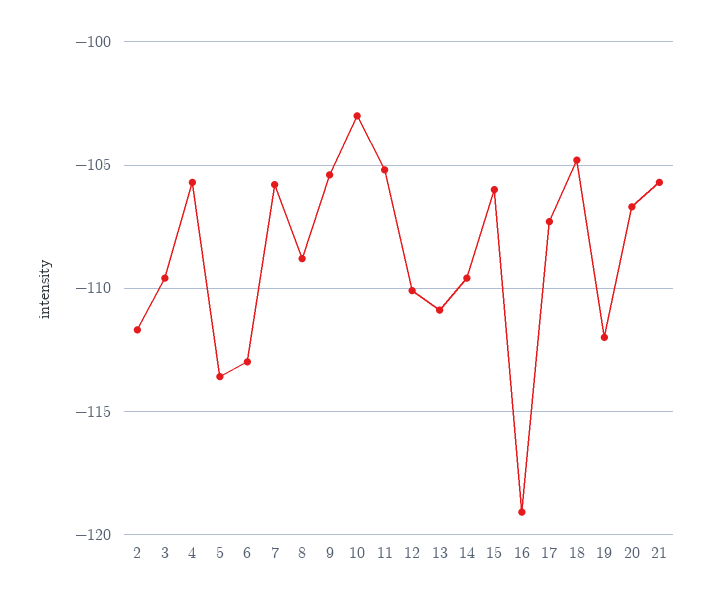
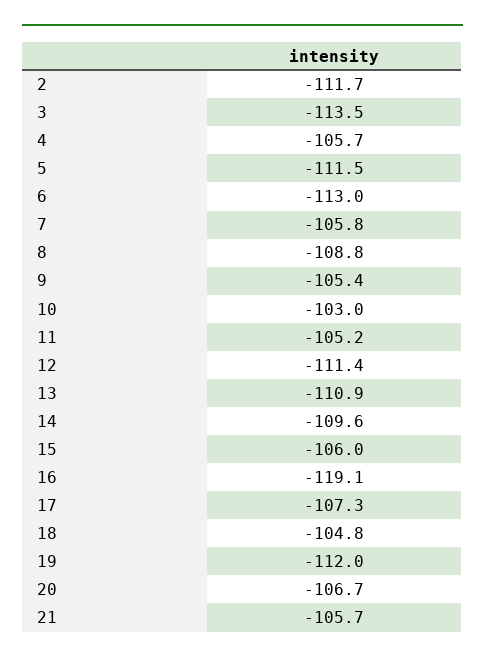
  {
    "2": -111.7,
-   "3": -109.5,
+   "3": -113.5,
    "4": -105.7,
-   "5": -113.5,
+   "5": -111.5,
    "6": -113,
    "7": -105.8,
    "8": -108.8,
    "9": -105.4,
    "10": -103,
    "11": -105.2,
-   "12": -110,
+   "12": -111.4,
    "13": -110.9,
    "14": -109.6,
    "15": -106,
    "16": -119.1,
    "17": -107.3,
    "18": -104.8,
    "19": -112,
    "20": -106.7,
    "21": -105.7
  }

